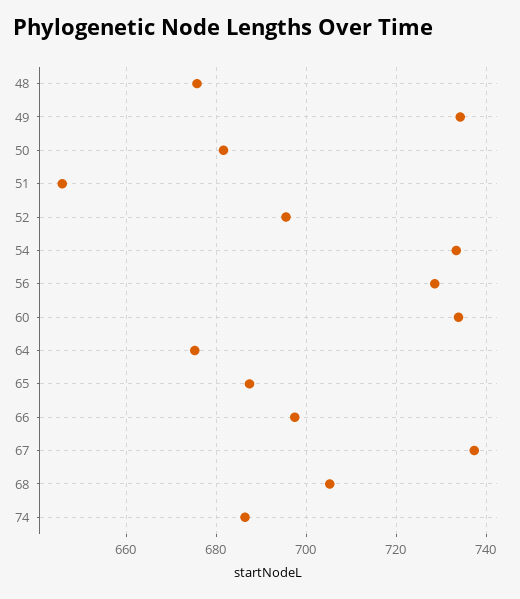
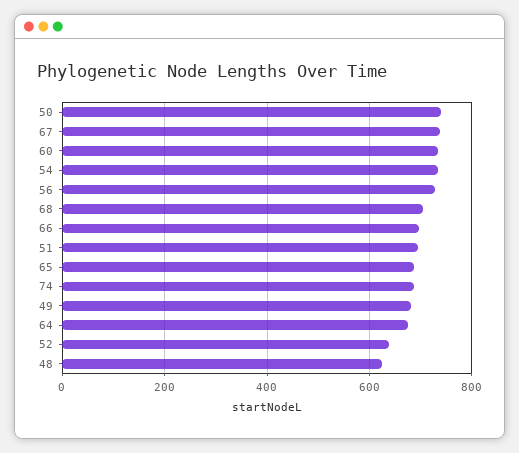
  {
-   "48": 676,
+   "48": 620,
-   "49": 734,
+   "49": 680,
-   "50": 682,
+   "50": 740,
-   "51": 646,
+   "51": 700,
-   "52": 696,
+   "52": 640,
    "54": 734,
    "56": 728,
    "60": 734,
    "64": 676,
    "65": 688,
    "66": 698,
    "67": 738,
    "68": 706,
    "74": 686
  }

